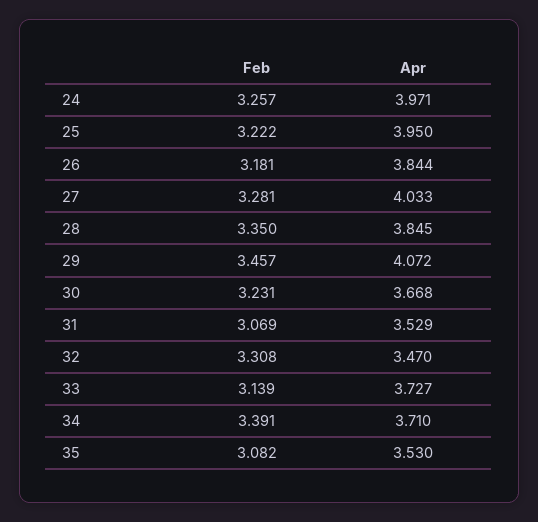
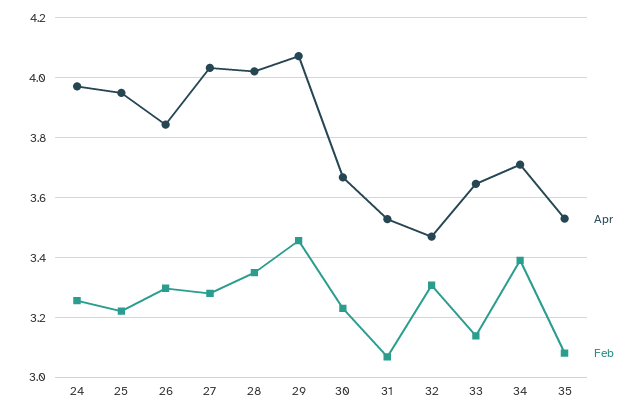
  {
    "Feb": {
      "24": 3.257,
      "25": 3.222,
-     "26": 3.181,
+     "26": 3.3,
      "27": 3.281,
      "28": 3.35,
      "29": 3.457,
      "30": 3.231,
      "31": 3.069,
      "32": 3.308,
      "33": 3.139,
      "34": 3.391,
      "35": 3.082
    },
    "Apr": {
      "24": 3.971,
      "25": 3.95,
      "26": 3.844,
      "27": 4.033,
-     "28": 3.845,
+     "28": 4.025,
      "29": 4.072,
      "30": 3.668,
      "31": 3.529,
      "32": 3.47,
-     "33": 3.727,
+     "33": 3.65,
      "34": 3.71,
      "35": 3.53
    }
  }

